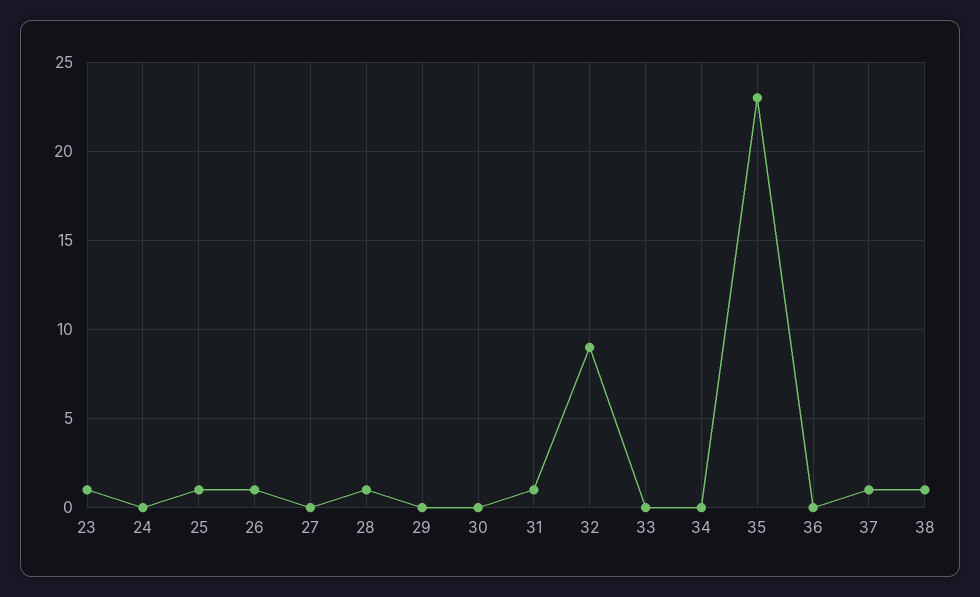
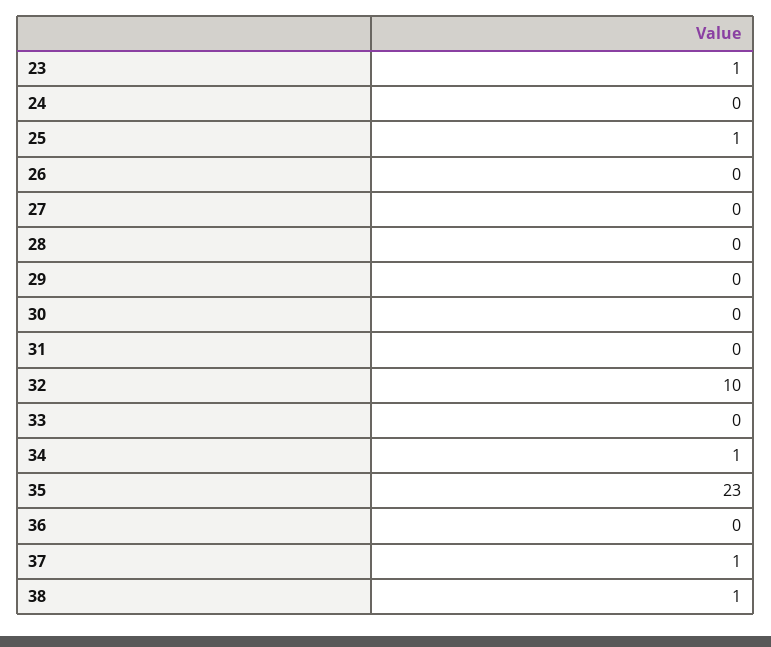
  {
    "23": 1,
    "24": 0,
    "25": 1,
-   "26": 1,
+   "26": 0,
    "27": 0,
-   "28": 1,
+   "28": 0,
    "29": 0,
    "30": 0,
-   "31": 1,
+   "31": 0,
-   "32": 9,
+   "32": 10,
    "33": 0,
-   "34": 0,
+   "34": 1,
    "35": 23,
    "36": 0,
    "37": 1,
    "38": 1
  }

